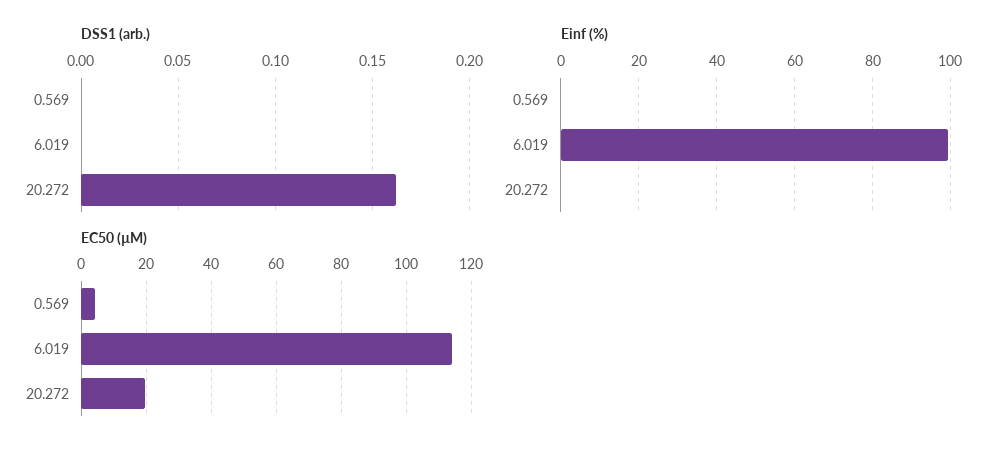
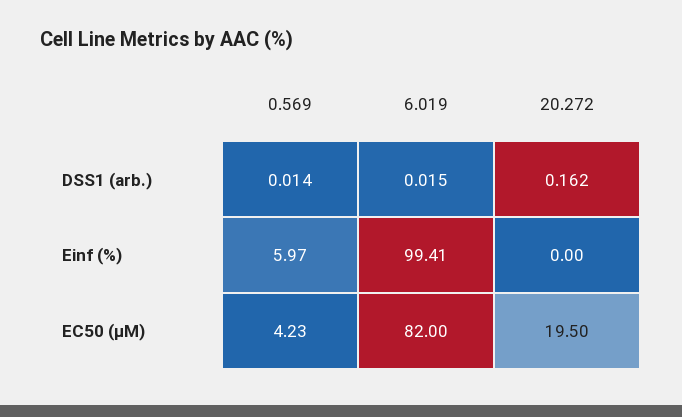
  {
    "DSS1 (arb.)": {
-     "0.569": 0,
+     "0.569": 0.014,
-     "6.019": 0,
+     "6.019": 0.015,
      "20.272": 0.162
    },
    "Einf (%)": {
-     "0.569": 0,
+     "0.569": 5.97,
      "6.019": 99.41,
      "20.272": 0
    },
    "EC50 (µM)": {
      "0.569": 4.23,
-     "6.019": 114,
+     "6.019": 82,
      "20.272": 19.5
    }
  }

